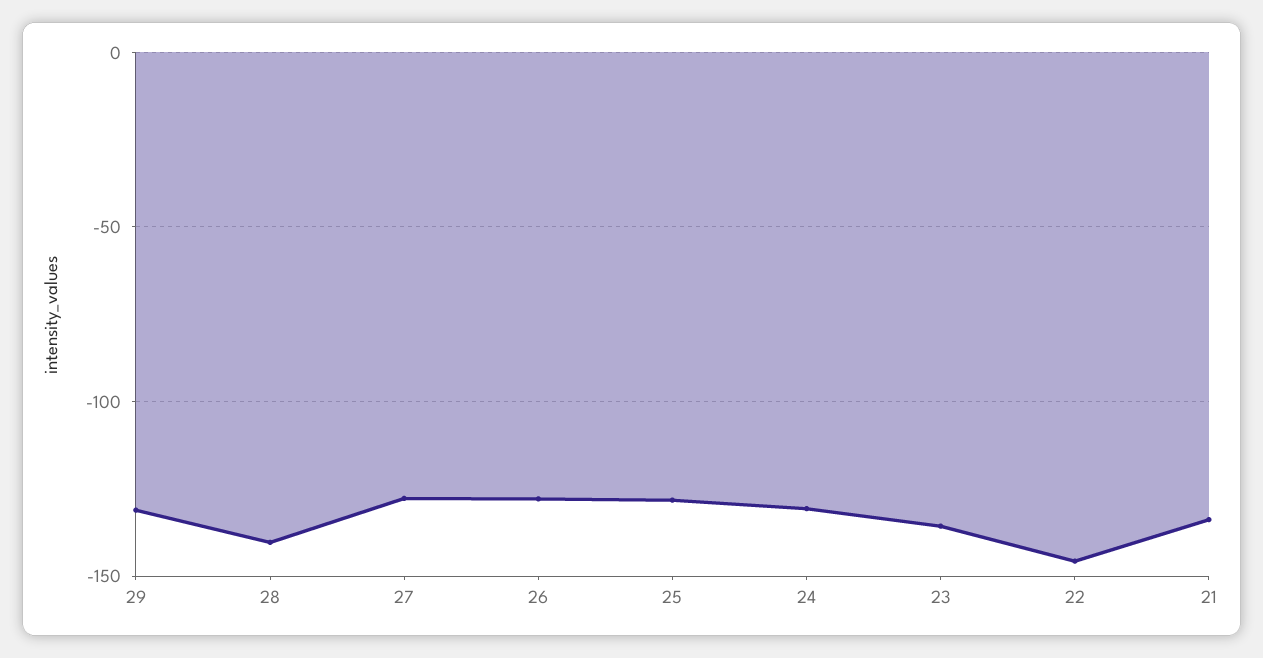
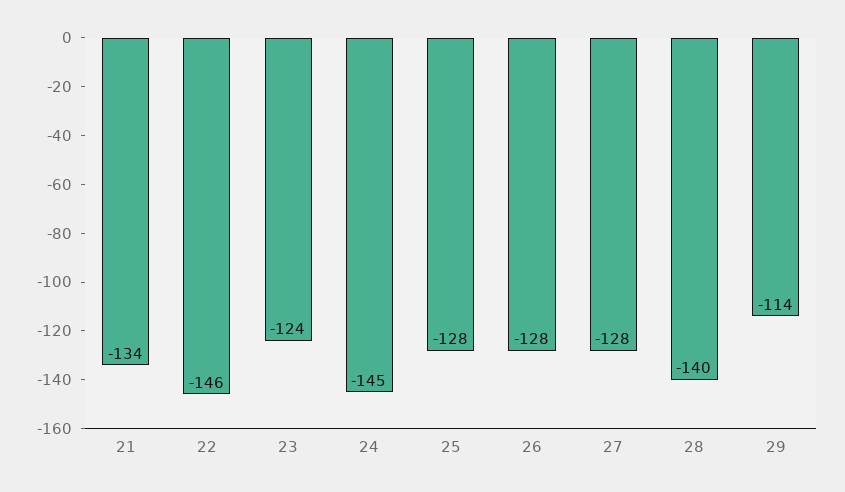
  {
-   "29": -130,
+   "29": -114,
    "28": -140,
    "27": -128,
    "26": -128,
    "25": -128,
-   "24": -130,
+   "24": -145,
-   "23": -135,
+   "23": -124,
    "22": -146,
    "21": -134
  }

